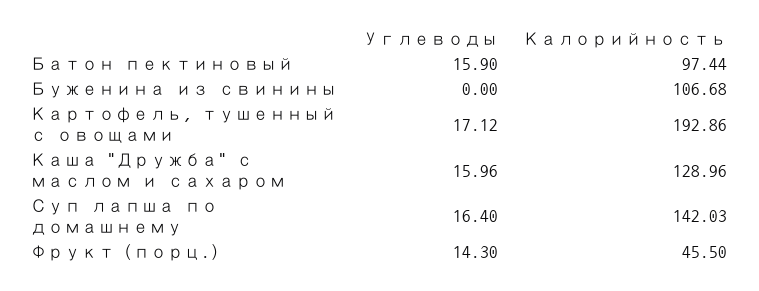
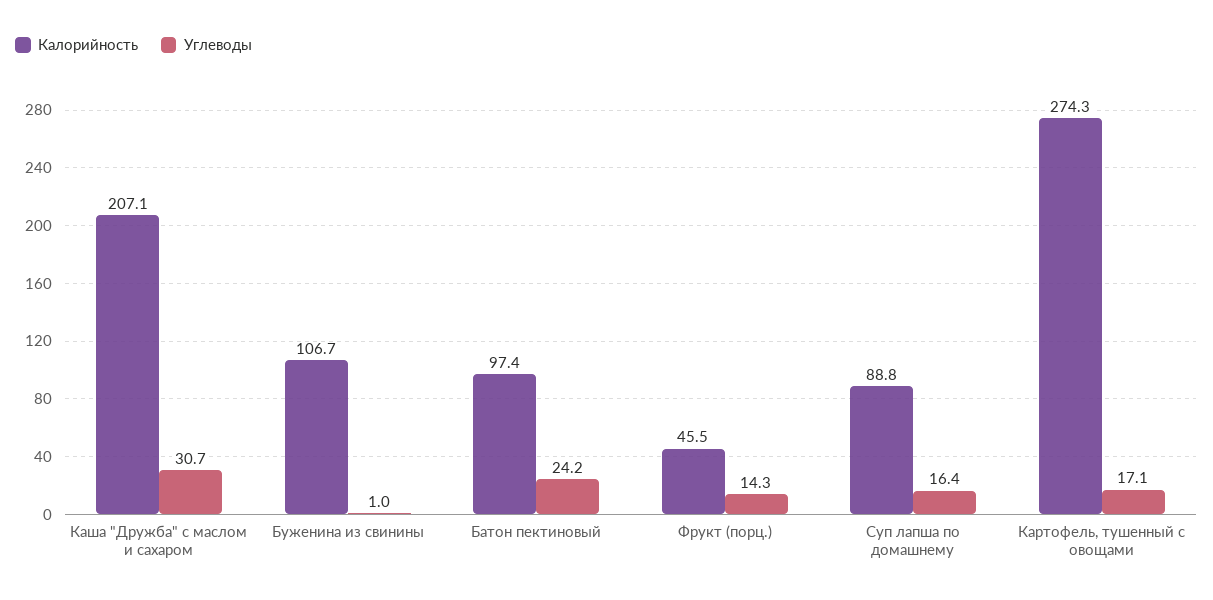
  {
    "Углеводы": {
-     "Батон пектиновый": 15.9,
+     "Батон пектиновый": 24.2,
-     "Буженина из свинины": 0,
+     "Буженина из свинины": 1,
      "Картофель, тушенный с овощами": 17.12,
-     "Каша \"Дружба\" с маслом и сахаром": 15.96,
+     "Каша \"Дружба\" с маслом и сахаром": 30.7,
      "Суп лапша по домашнему": 16.4,
      "Фрукт (порц.)": 14.3
    },
    "Калорийность": {
      "Батон пектиновый": 97.44,
      "Буженина из свинины": 106.68,
-     "Картофель, тушенный с овощами": 192.86,
+     "Картофель, тушенный с овощами": 274.3,
-     "Каша \"Дружба\" с маслом и сахаром": 128.96,
+     "Каша \"Дружба\" с маслом и сахаром": 207.1,
-     "Суп лапша по домашнему": 142.03,
+     "Суп лапша по домашнему": 88.8,
      "Фрукт (порц.)": 45.5
    }
  }

